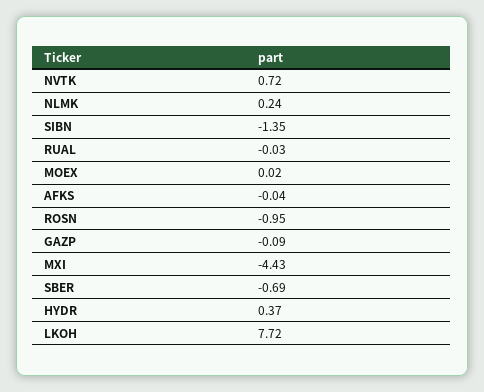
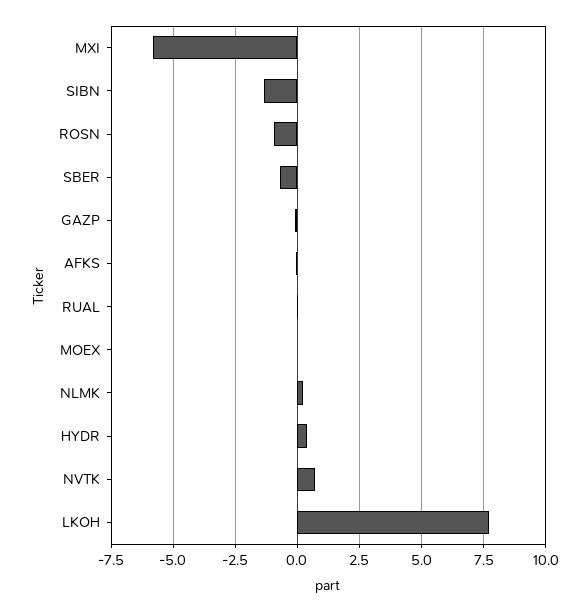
  {
    "NVTK": 0.72,
    "NLMK": 0.24,
    "SIBN": -1.35,
    "RUAL": -0.03,
    "MOEX": 0.02,
    "AFKS": -0.04,
    "ROSN": -0.95,
    "GAZP": -0.09,
-   "MXI": -4.43,
+   "MXI": -5.75,
    "SBER": -0.69,
    "HYDR": 0.37,
    "LKOH": 7.72
  }

